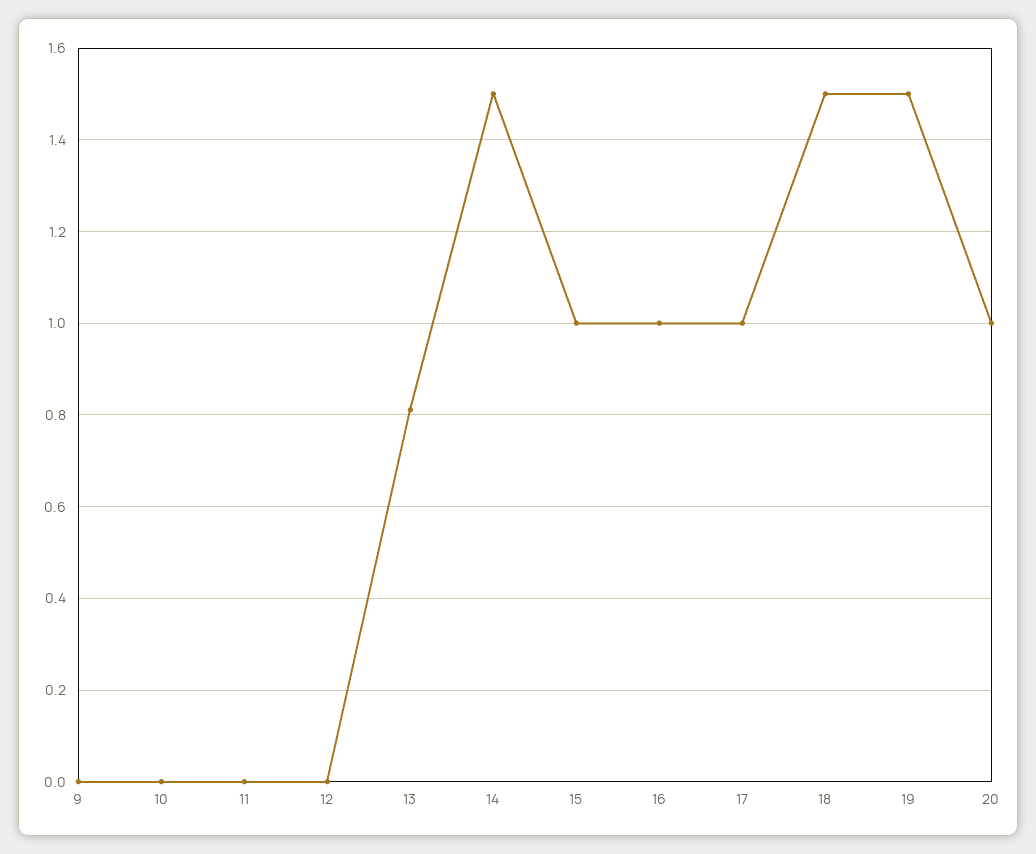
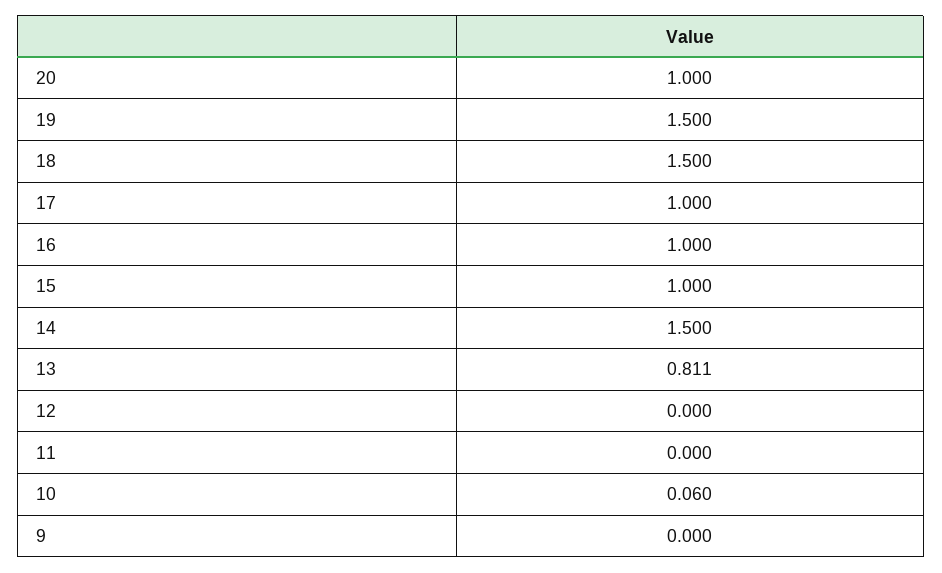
  {
    "9": 0,
-   "10": 0,
+   "10": 0.06,
    "11": 0,
    "12": 0,
    "13": 0.811,
    "14": 1.5,
    "15": 1,
    "16": 1,
    "17": 1,
    "18": 1.5,
    "19": 1.5,
    "20": 1
  }

